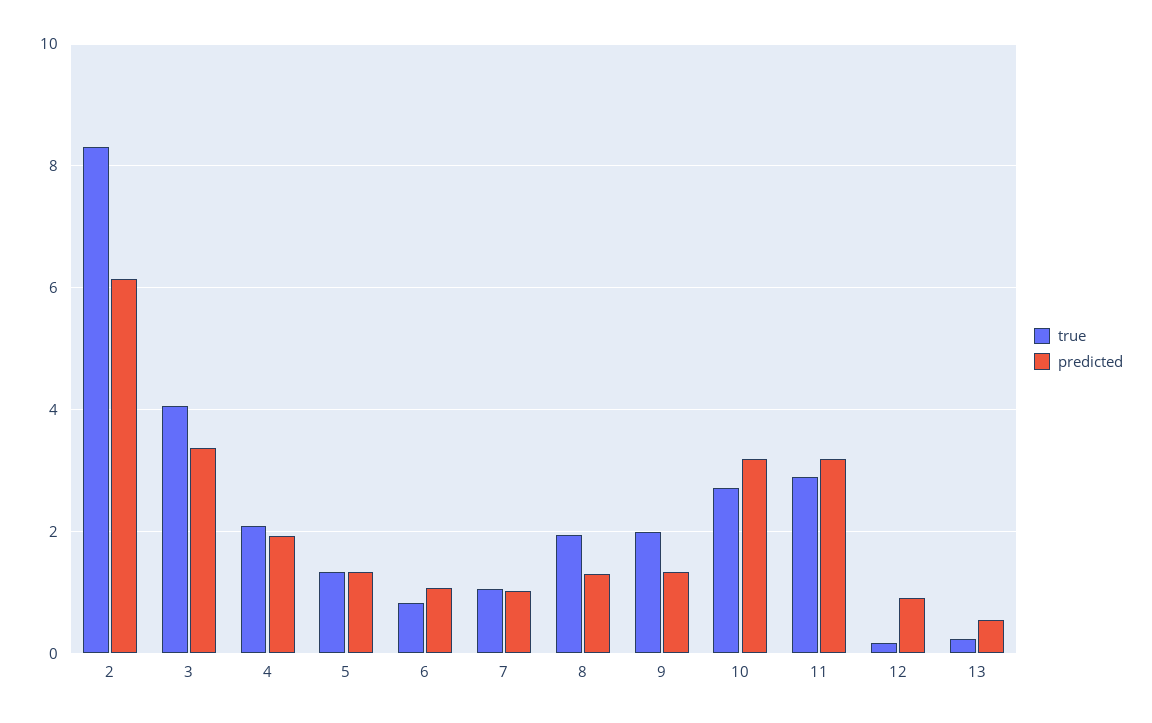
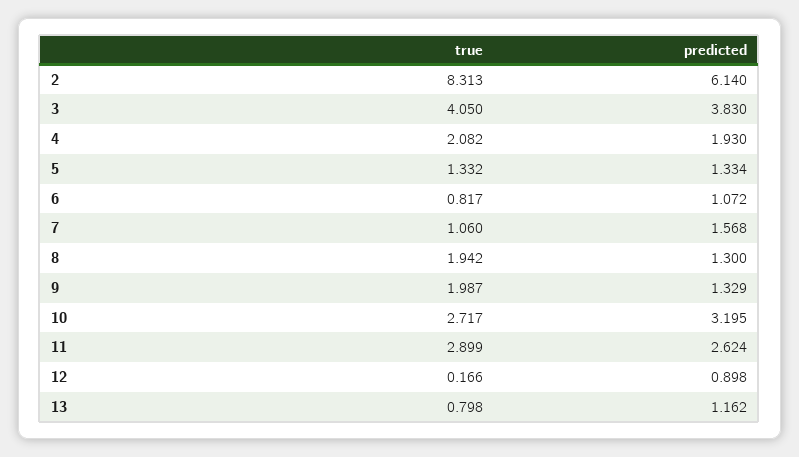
  {
    "true": {
      "2": 8.313,
      "3": 4.05,
      "4": 2.082,
      "5": 1.332,
      "6": 0.817,
      "7": 1.06,
      "8": 1.942,
      "9": 1.987,
      "10": 2.717,
      "11": 2.899,
      "12": 0.166,
-     "13": 0.2
+     "13": 0.798
    },
    "predicted": {
      "2": 6.14,
-     "3": 3.4,
+     "3": 3.83,
      "4": 1.93,
      "5": 1.334,
      "6": 1.072,
-     "7": 1,
+     "7": 1.568,
      "8": 1.3,
      "9": 1.329,
      "10": 3.195,
-     "11": 3.2,
+     "11": 2.624,
      "12": 0.898,
-     "13": 0.6
+     "13": 1.162
    }
  }

